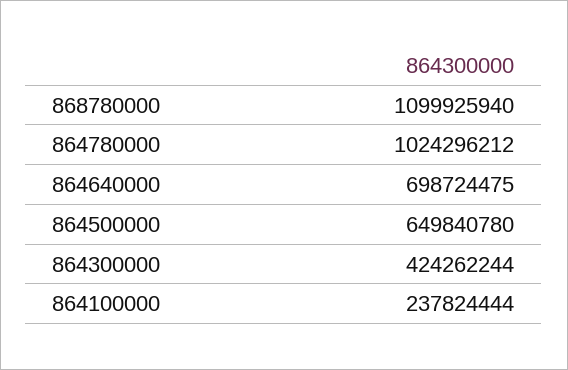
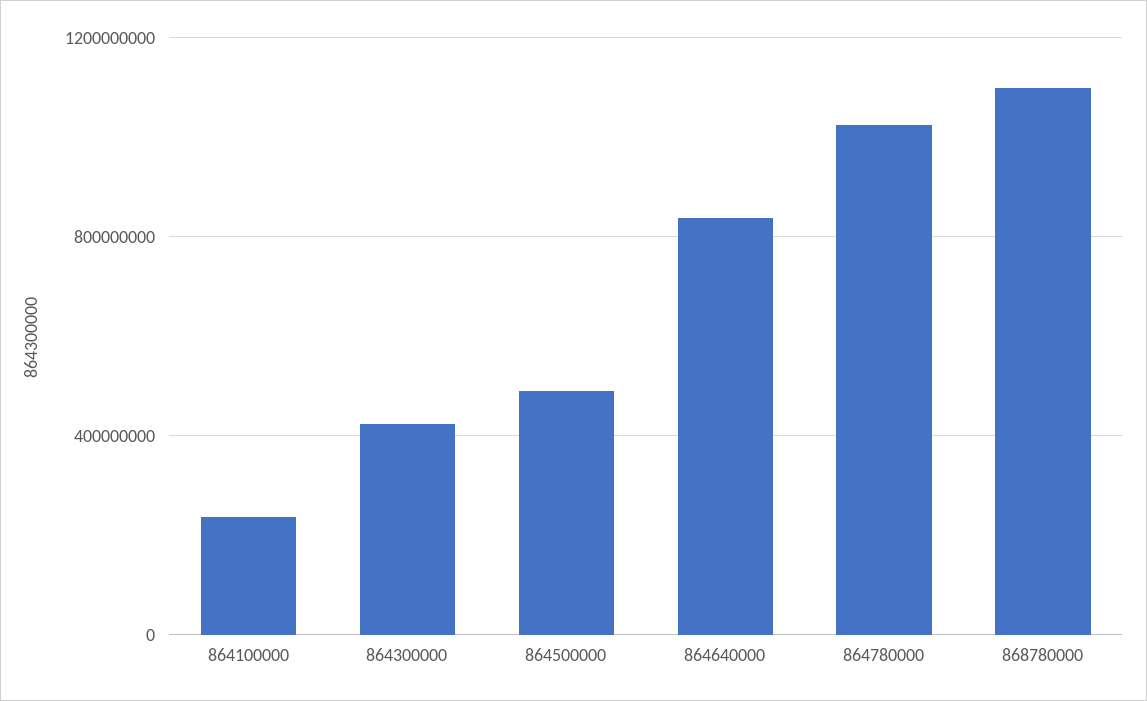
  {
    "868780000": 1099925940,
    "864780000": 1024296212,
-   "864640000": 698724475,
+   "864640000": 850000000,
-   "864500000": 649840780,
+   "864500000": 500000000,
    "864300000": 424262244,
    "864100000": 237824444
  }

